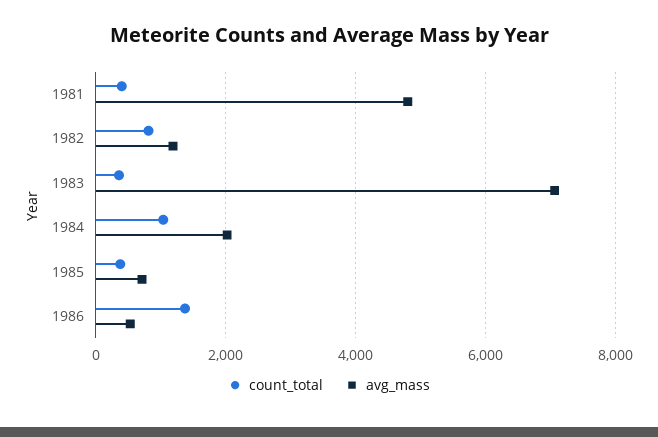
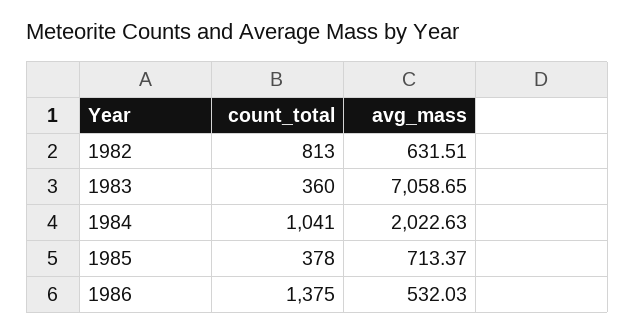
  {
    "count_total": {
-     "1981": 400,
      "1982": 813,
      "1983": 360,
      "1984": 1041,
      "1985": 378,
      "1986": 1375
    },
    "avg_mass": {
-     "1981": 4800,
-     "1982": 1200,
+     "1982": 631.51,
      "1983": 7058.65,
      "1984": 2022.63,
      "1985": 713.37,
      "1986": 532.03
    }
  }

